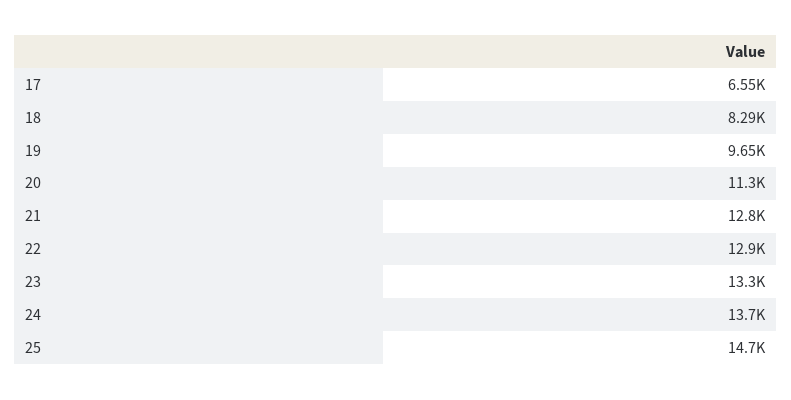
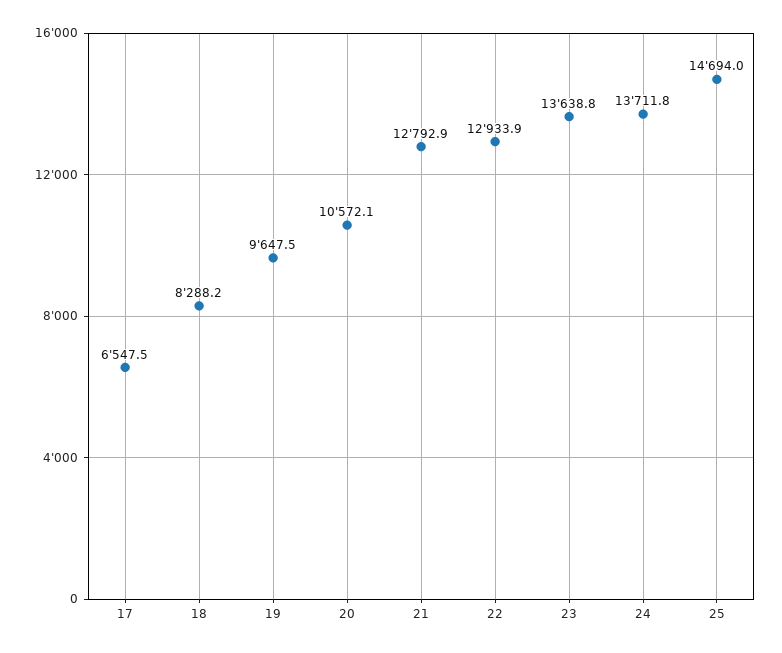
  {
    "17": 6547.5,
    "18": 8288.2,
    "19": 9647.5,
-   "20": 11300,
+   "20": 10572.1,
    "21": 12792.9,
    "22": 12933.9,
-   "23": 13300,
+   "23": 13638.8,
    "24": 13711.8,
    "25": 14694
  }

